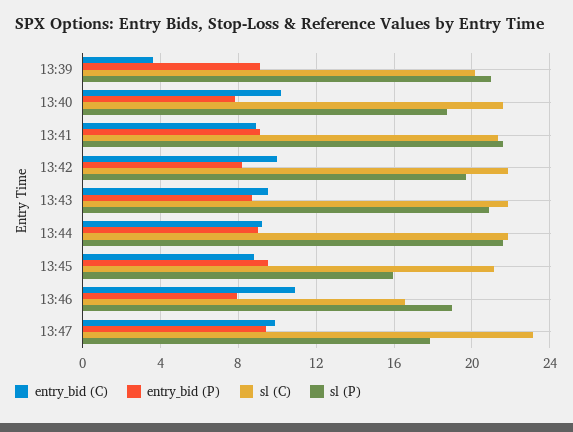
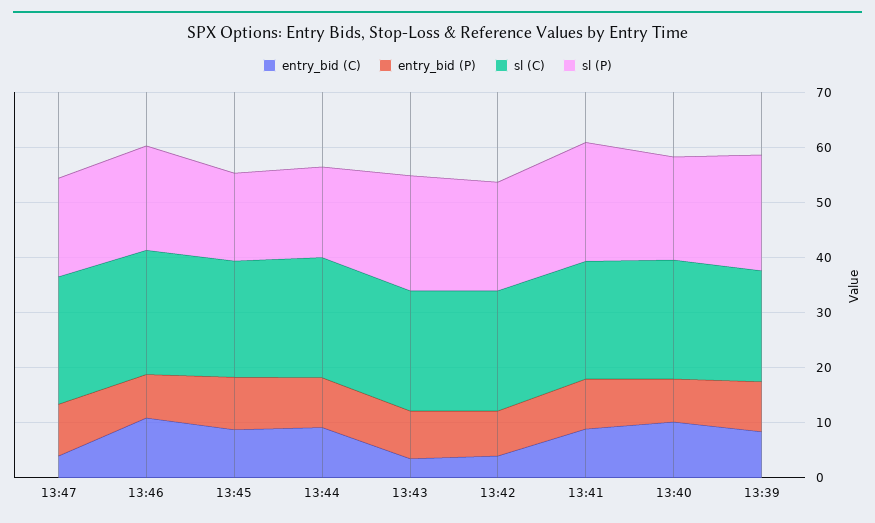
  {
    "entry_bid (C)": {
-     "13:39": 3.5,
+     "13:39": 8,
      "13:40": 10,
      "13:41": 9,
-     "13:42": 10,
+     "13:42": 4,
-     "13:43": 9.5,
+     "13:43": 4,
      "13:44": 9,
      "13:45": 9,
      "13:46": 11,
-     "13:47": 10
+     "13:47": 4
    },
    "entry_bid (P)": {
      "13:39": 9,
      "13:40": 8,
      "13:41": 9,
      "13:42": 8,
      "13:43": 8.5,
      "13:44": 9,
      "13:45": 9.5,
      "13:46": 8,
      "13:47": 9.5
    },
    "sl (C)": {
      "13:39": 20,
      "13:40": 21.5,
      "13:41": 21.5,
      "13:42": 22,
      "13:43": 22,
      "13:44": 22,
      "13:45": 21,
-     "13:46": 16.5,
+     "13:46": 22,
      "13:47": 23
    },
    "sl (P)": {
      "13:39": 21,
      "13:40": 18.5,
      "13:41": 21.5,
      "13:42": 19.5,
      "13:43": 21,
-     "13:44": 21.5,
+     "13:44": 16,
      "13:45": 16,
      "13:46": 19,
      "13:47": 18
    }
  }

